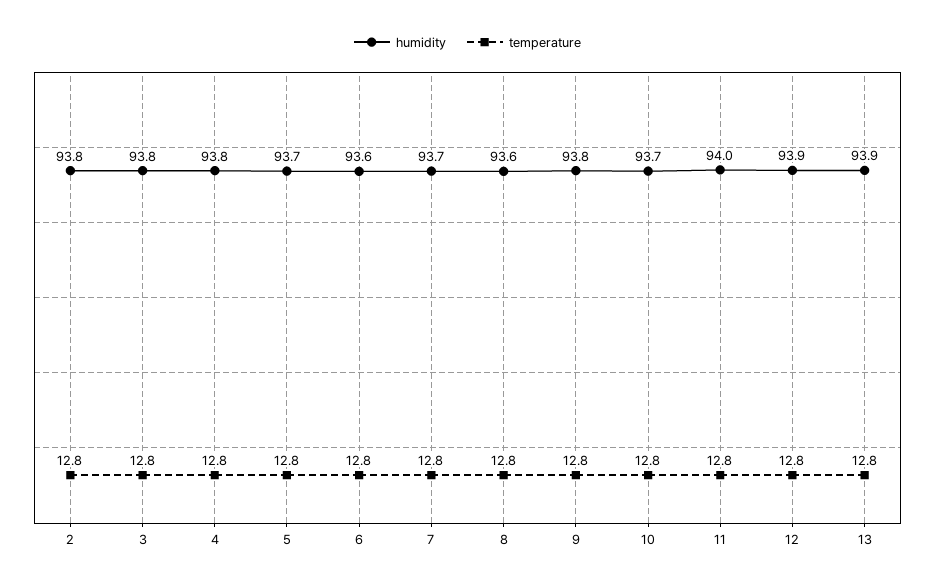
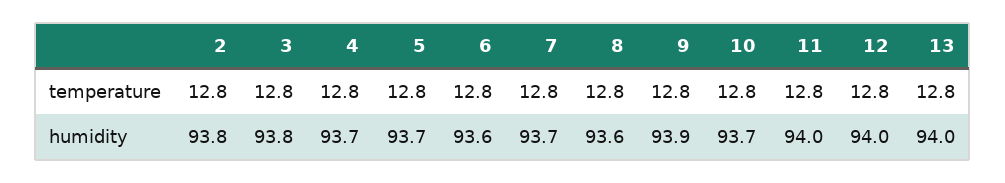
  {
    "humidity": {
      "2": 93.8,
      "3": 93.8,
-     "4": 93.8,
+     "4": 93.7,
      "5": 93.7,
      "6": 93.6,
      "7": 93.7,
      "8": 93.6,
-     "9": 93.8,
+     "9": 93.9,
      "10": 93.7,
      "11": 94,
-     "12": 93.9,
+     "12": 94,
-     "13": 93.9
+     "13": 94
    },
    "temperature": {
      "2": 12.8,
      "3": 12.8,
      "4": 12.8,
      "5": 12.8,
      "6": 12.8,
      "7": 12.8,
      "8": 12.8,
      "9": 12.8,
      "10": 12.8,
      "11": 12.8,
      "12": 12.8,
      "13": 12.8
    }
  }

